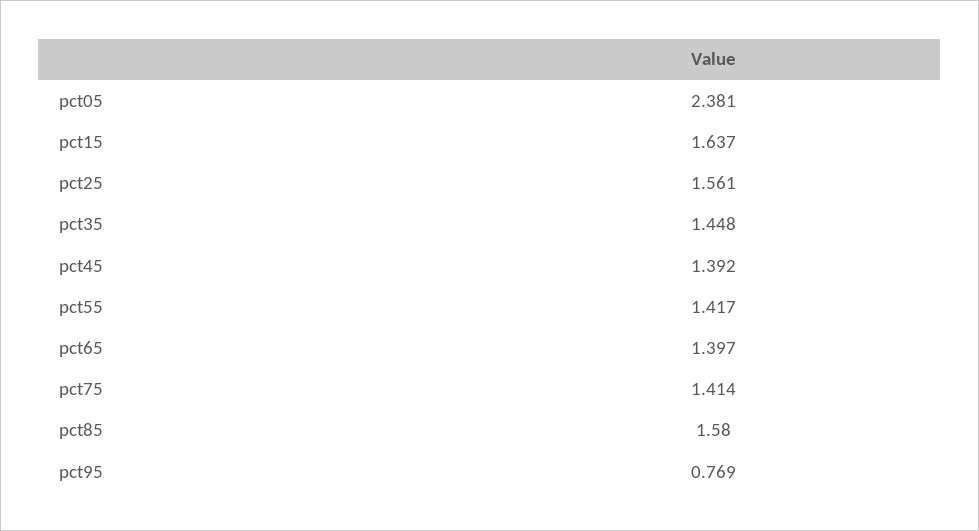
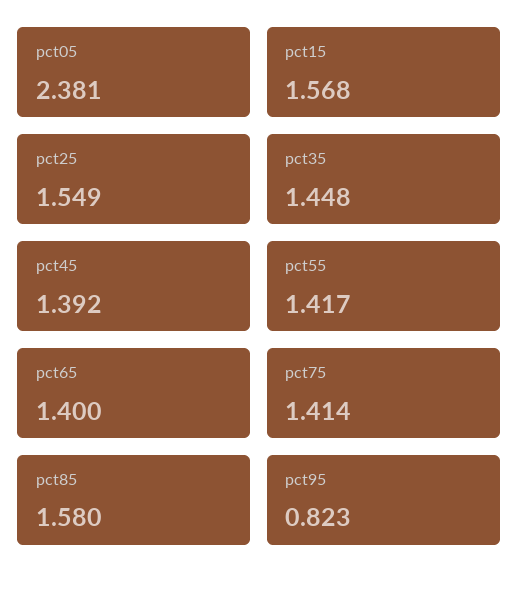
  {
    "pct05": 2.381,
-   "pct15": 1.637,
+   "pct15": 1.568,
-   "pct25": 1.561,
+   "pct25": 1.549,
    "pct35": 1.448,
    "pct45": 1.392,
    "pct55": 1.417,
-   "pct65": 1.397,
+   "pct65": 1.4,
    "pct75": 1.414,
    "pct85": 1.58,
-   "pct95": 0.769
+   "pct95": 0.823
  }

